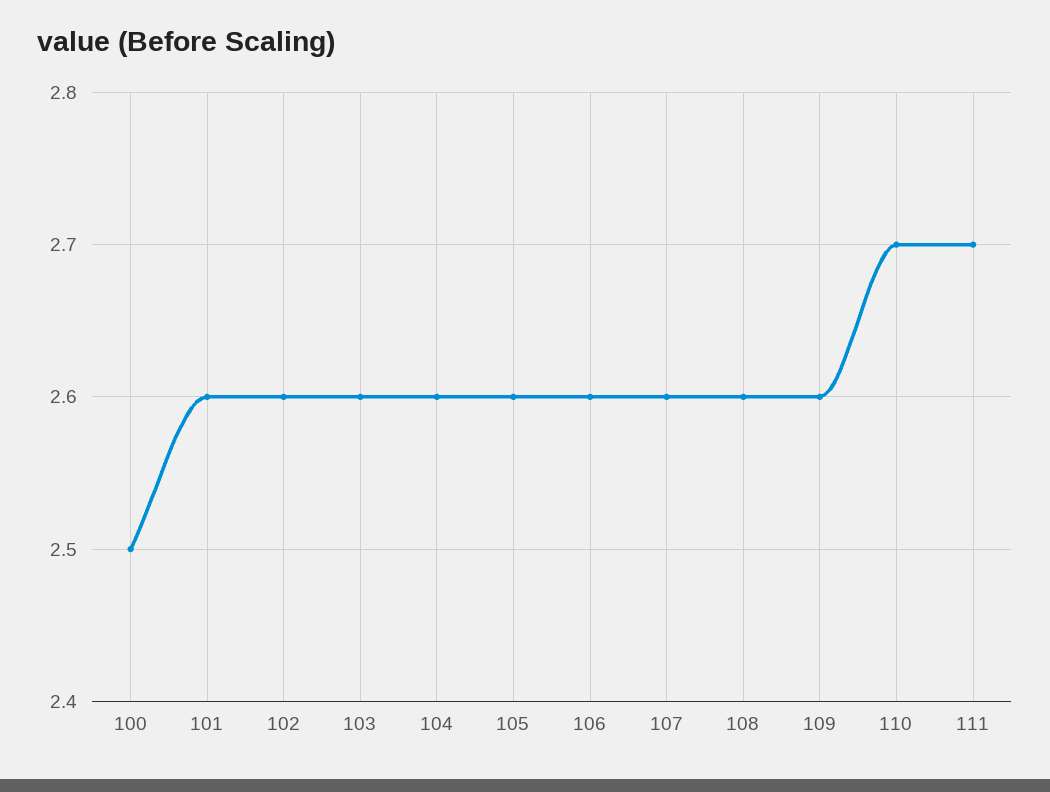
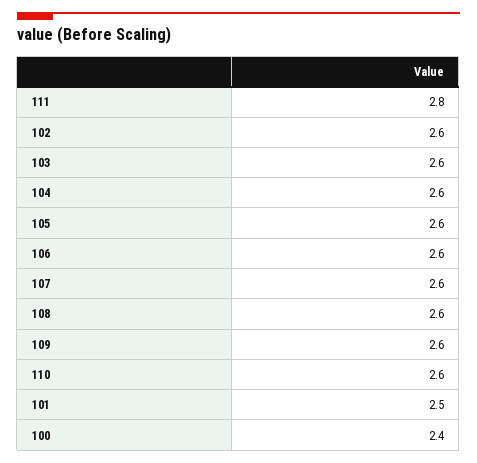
  {
-   "100": 2.5,
+   "100": 2.4,
-   "101": 2.6,
+   "101": 2.5,
    "102": 2.6,
    "103": 2.6,
    "104": 2.6,
    "105": 2.6,
    "106": 2.6,
    "107": 2.6,
    "108": 2.6,
    "109": 2.6,
-   "110": 2.7,
+   "110": 2.6,
-   "111": 2.7
+   "111": 2.8
  }

